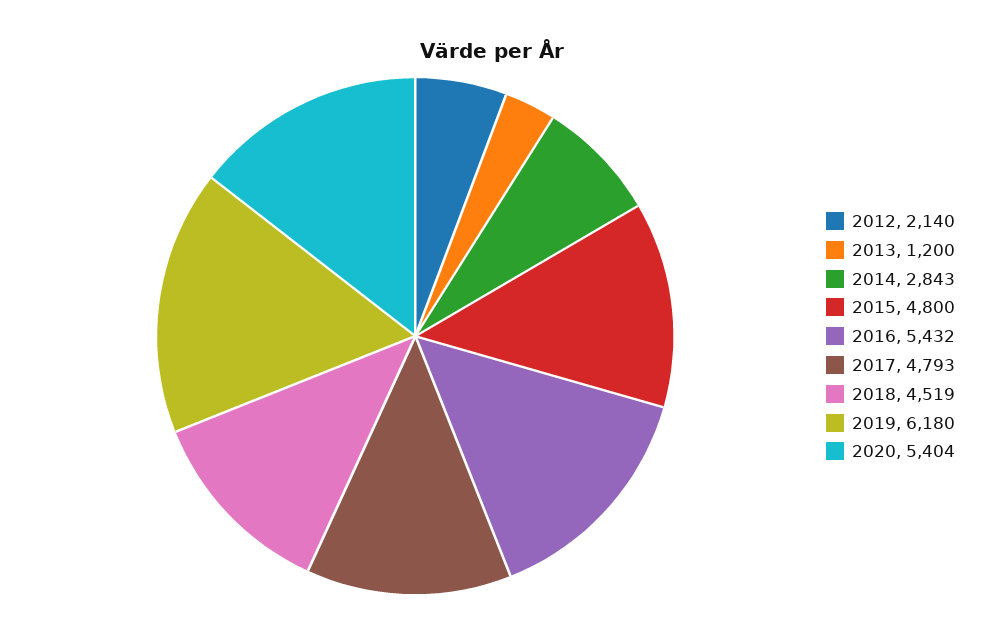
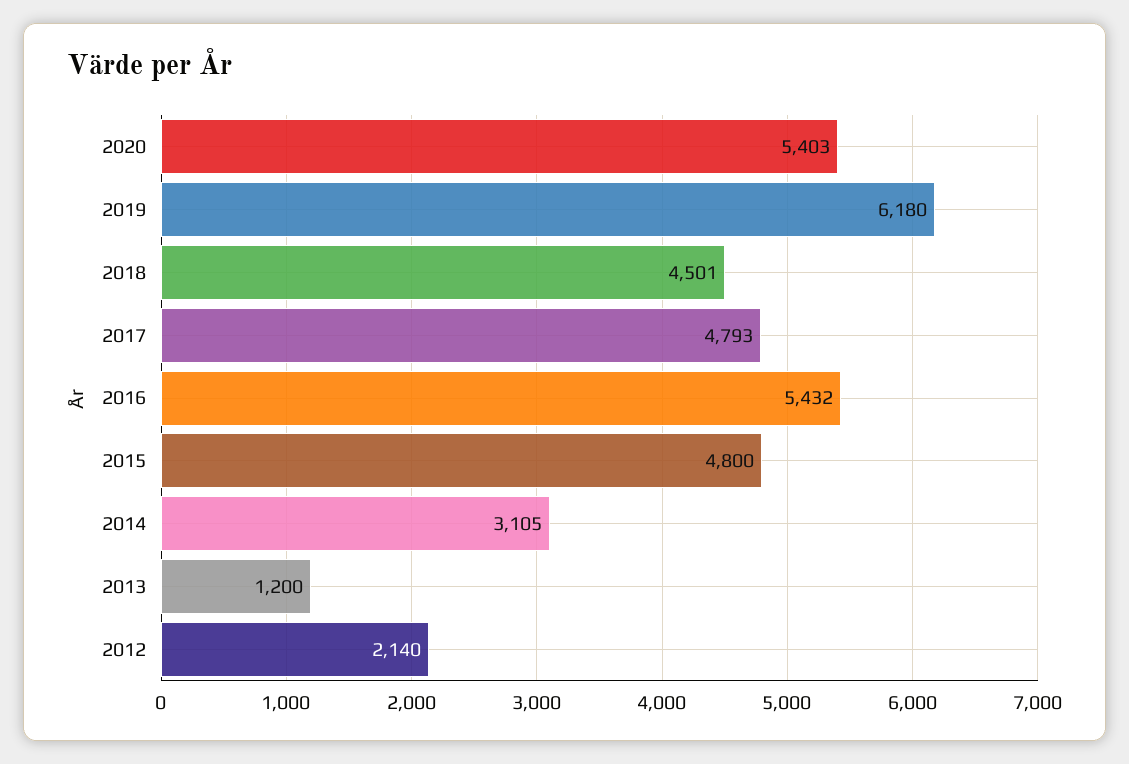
  {
    "2012": 2140,
    "2013": 1200,
-   "2014": 2843,
+   "2014": 3105,
    "2015": 4800,
    "2016": 5432,
    "2017": 4793,
-   "2018": 4519,
+   "2018": 4501,
    "2019": 6180,
-   "2020": 5404
+   "2020": 5403
  }

